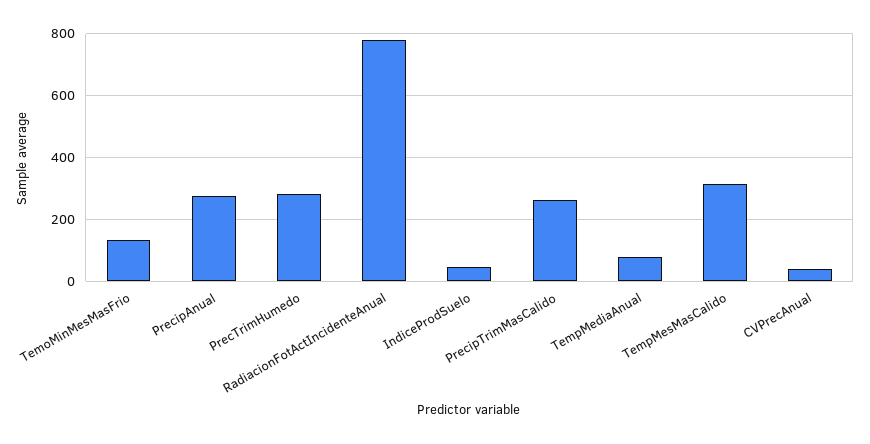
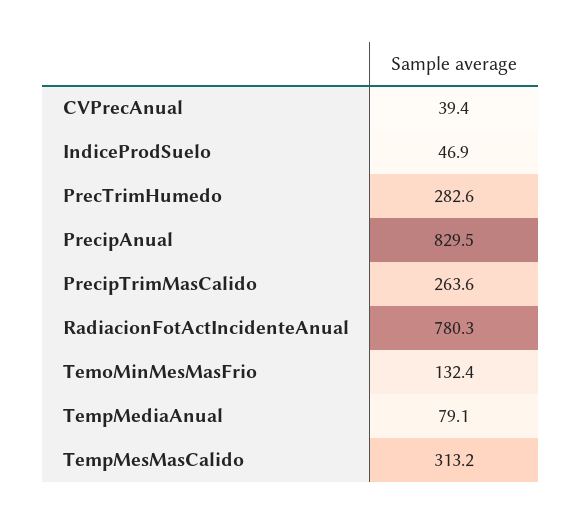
  {
    "TemoMinMesMasFrio": 132.4,
-   "PrecipAnual": 280,
+   "PrecipAnual": 829.5,
    "PrecTrimHumedo": 282.6,
    "RadiacionFotActIncidenteAnual": 780.3,
    "IndiceProdSuelo": 46.9,
    "PrecipTrimMasCalido": 263.6,
    "TempMediaAnual": 79.1,
    "TempMesMasCalido": 313.2,
    "CVPrecAnual": 39.4
  }

